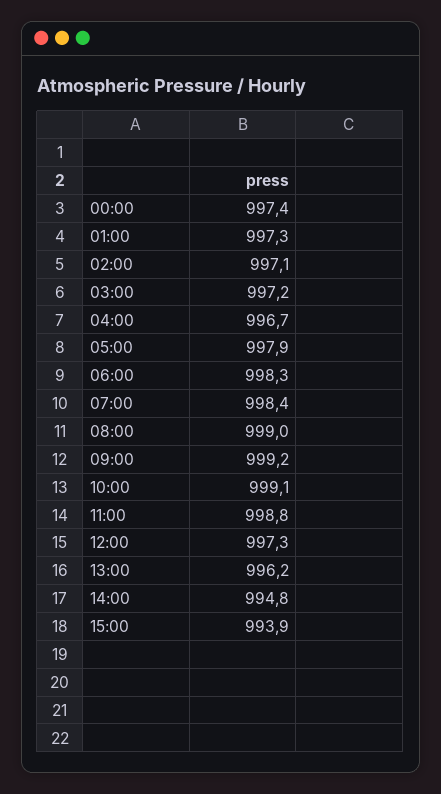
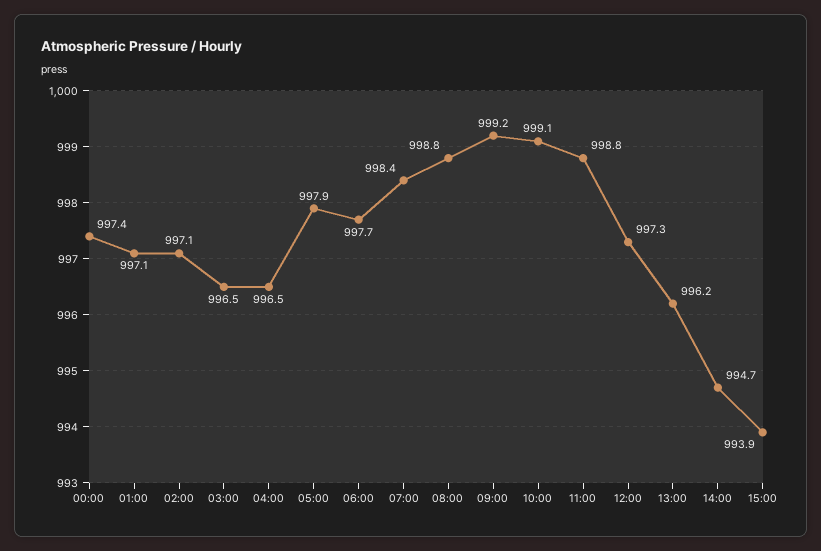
  {
    "00:00": 997.4,
-   "01:00": 997.3,
+   "01:00": 997.1,
    "02:00": 997.1,
-   "03:00": 997.2,
+   "03:00": 996.5,
-   "04:00": 996.7,
+   "04:00": 996.5,
    "05:00": 997.9,
-   "06:00": 998.3,
+   "06:00": 997.7,
    "07:00": 998.4,
-   "08:00": 999,
+   "08:00": 998.8,
    "09:00": 999.2,
    "10:00": 999.1,
    "11:00": 998.8,
    "12:00": 997.3,
    "13:00": 996.2,
-   "14:00": 994.8,
+   "14:00": 994.7,
    "15:00": 993.9
  }

